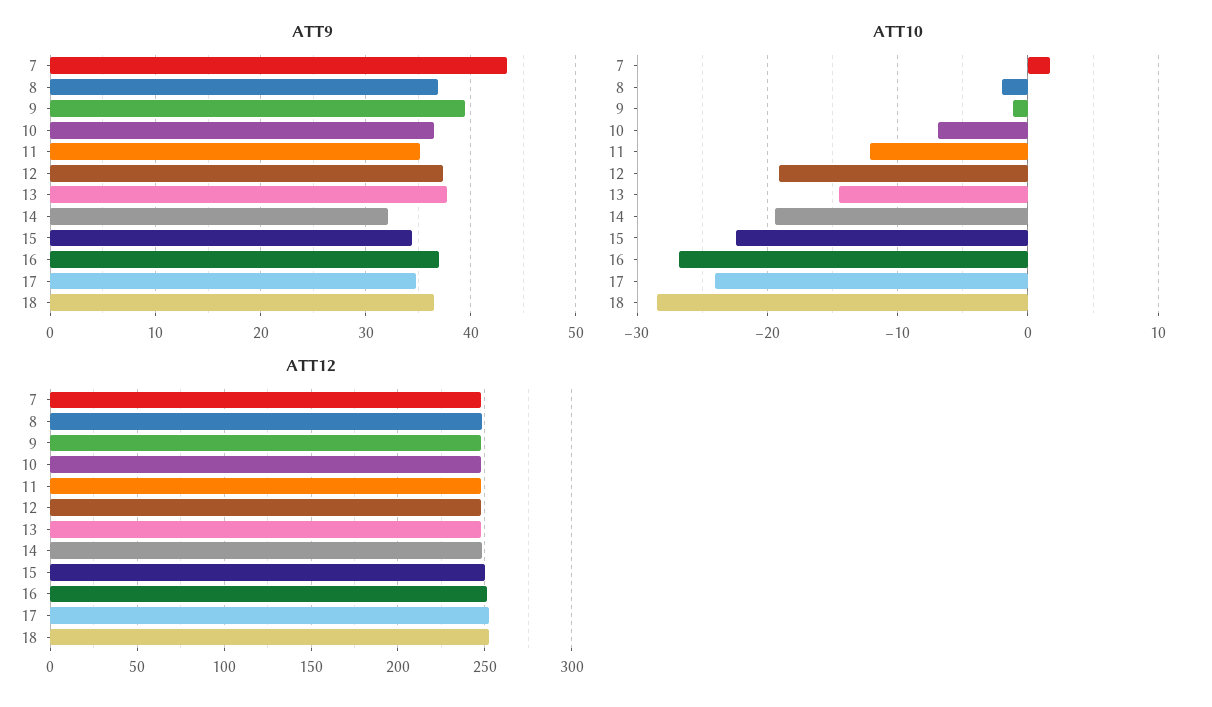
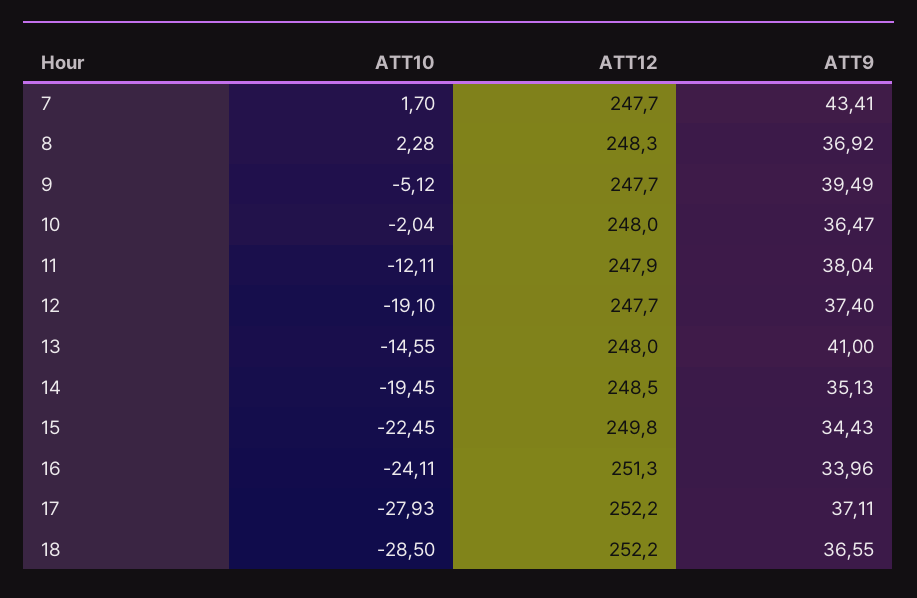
  {
    "ATT9": {
      "7": 43.41,
      "8": 36.92,
      "9": 39.49,
      "10": 36.47,
-     "11": 35,
+     "11": 38.04,
      "12": 37.4,
-     "13": 38,
+     "13": 41,
-     "14": 32,
+     "14": 35.13,
      "15": 34.43,
-     "16": 37,
+     "16": 33.96,
-     "17": 35,
+     "17": 37.11,
      "18": 36.55
    },
    "ATT10": {
      "7": 1.7,
-     "8": -2,
+     "8": 2.28,
-     "9": -1,
+     "9": -5.12,
-     "10": -7,
+     "10": -2.04,
      "11": -12.11,
      "12": -19.1,
      "13": -14.55,
      "14": -19.45,
      "15": -22.45,
-     "16": -27,
+     "16": -24.11,
-     "17": -24,
+     "17": -27.93,
      "18": -28.5
    },
    "ATT12": {
      "7": 247.7,
      "8": 248.3,
      "9": 247.7,
      "10": 248,
      "11": 247.9,
      "12": 247.7,
      "13": 248,
      "14": 248.5,
      "15": 249.8,
      "16": 251.3,
      "17": 252.2,
      "18": 252.2
    }
  }

